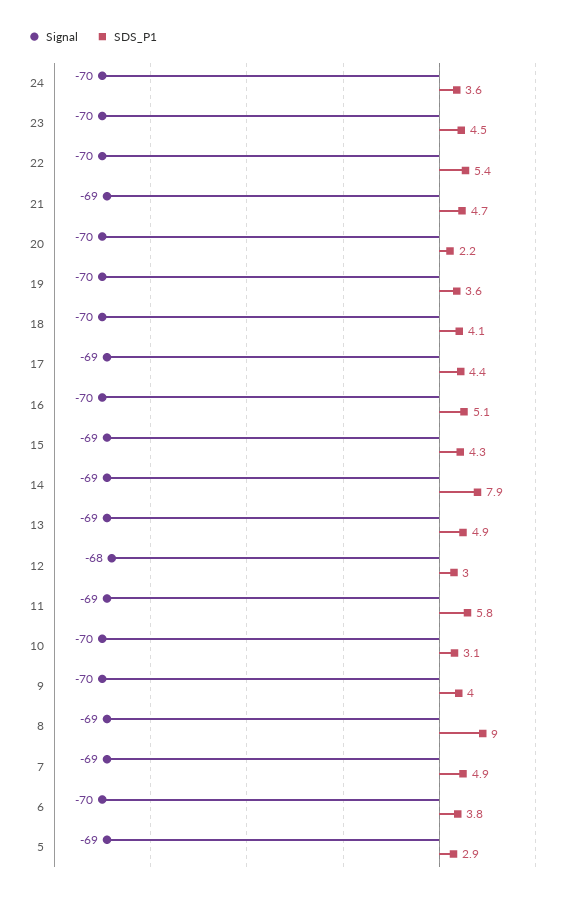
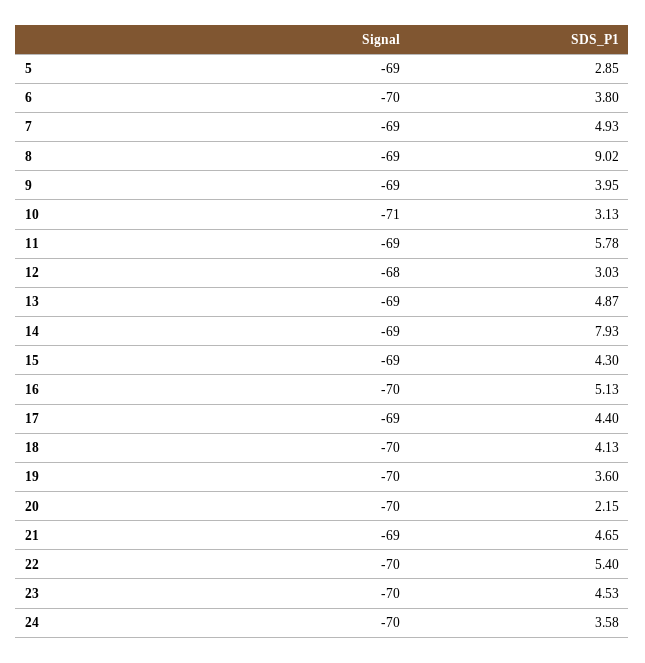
  {
    "Signal": {
      "24": -70,
      "23": -70,
      "22": -70,
      "21": -69,
      "20": -70,
      "19": -70,
      "18": -70,
      "17": -69,
      "16": -70,
      "15": -69,
      "14": -69,
      "13": -69,
      "12": -68,
      "11": -69,
-     "10": -70,
+     "10": -71,
-     "9": -70,
+     "9": -69,
      "8": -69,
      "7": -69,
      "6": -70,
      "5": -69
    },
    "SDS_P1": {
      "24": 3.58,
      "23": 4.53,
      "22": 5.4,
      "21": 4.65,
      "20": 2.15,
      "19": 3.6,
      "18": 4.13,
      "17": 4.4,
      "16": 5.13,
      "15": 4.3,
      "14": 7.93,
      "13": 4.87,
      "12": 3.03,
      "11": 5.78,
      "10": 3.13,
      "9": 3.95,
      "8": 9.02,
      "7": 4.93,
      "6": 3.8,
      "5": 2.85
    }
  }

